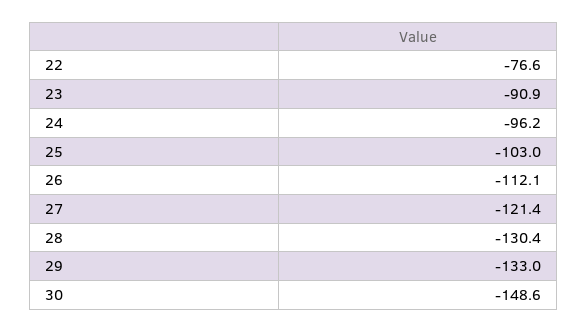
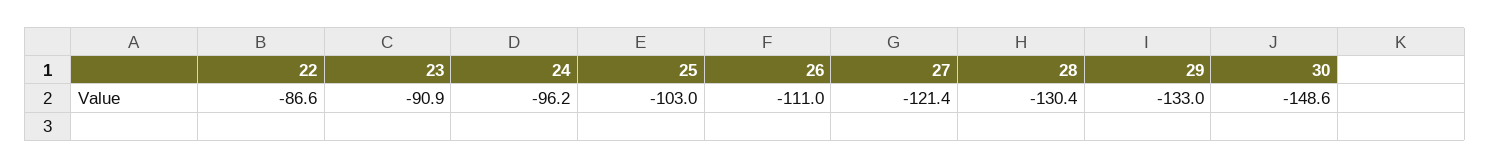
  {
-   "22": -76.6,
+   "22": -86.6,
    "23": -90.9,
    "24": -96.2,
    "25": -103,
-   "26": -112.1,
+   "26": -111,
    "27": -121.4,
    "28": -130.4,
    "29": -133,
    "30": -148.6
  }

